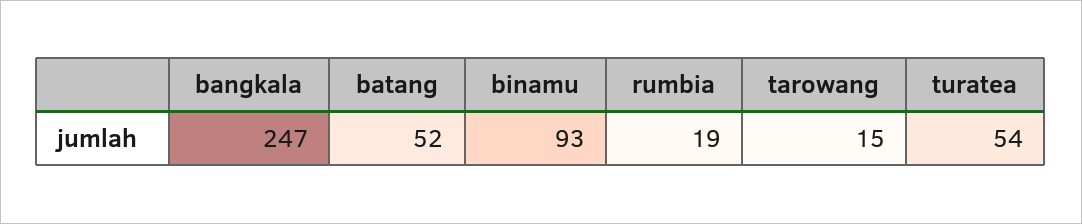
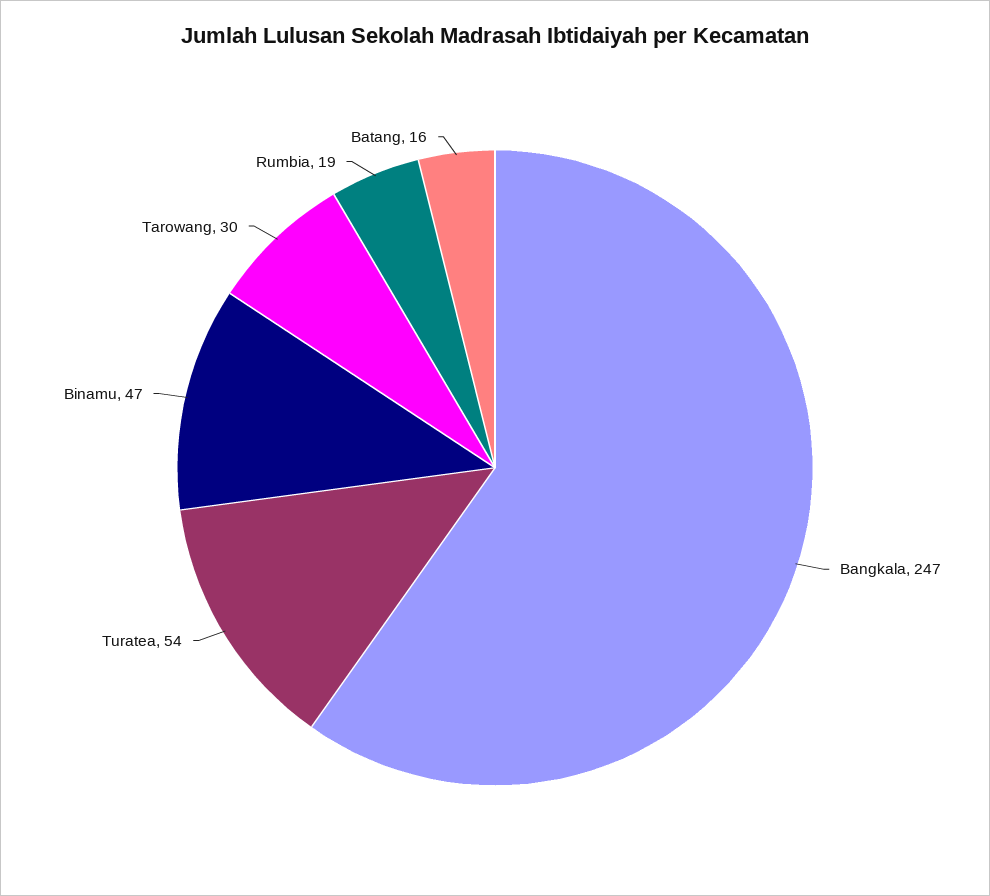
  {
    "bangkala": 247,
-   "batang": 52,
+   "batang": 16,
-   "binamu": 93,
+   "binamu": 47,
    "rumbia": 19,
-   "tarowang": 15,
+   "tarowang": 30,
    "turatea": 54
  }

